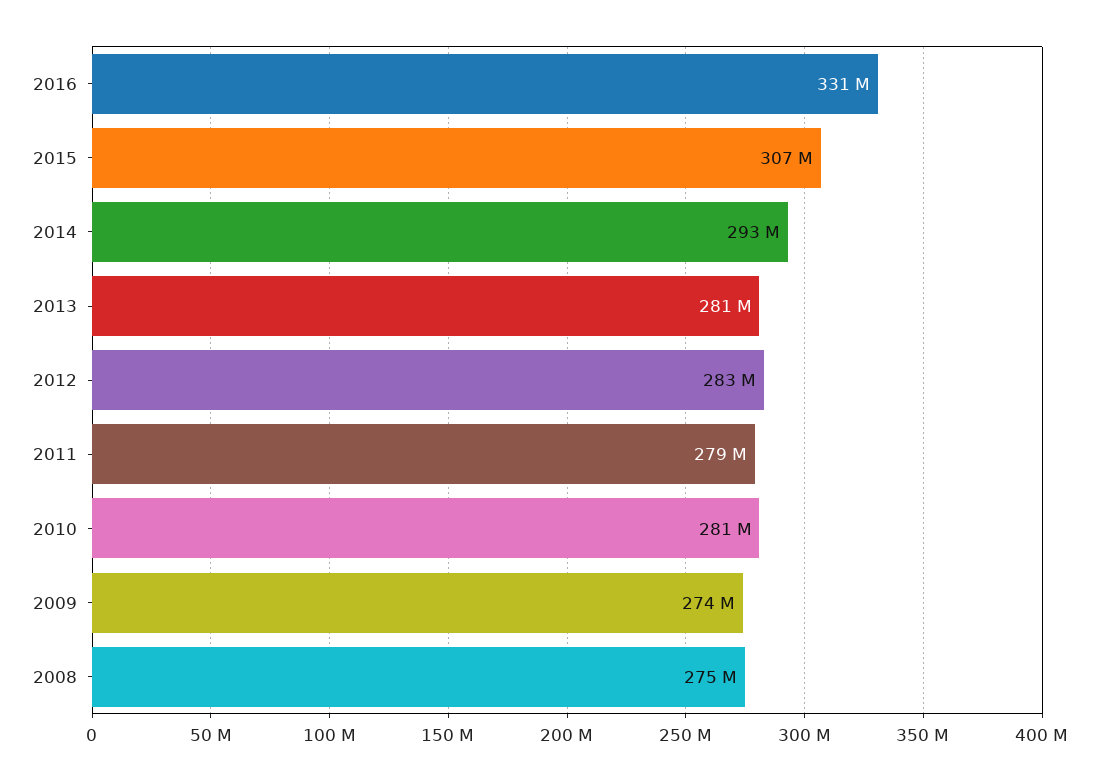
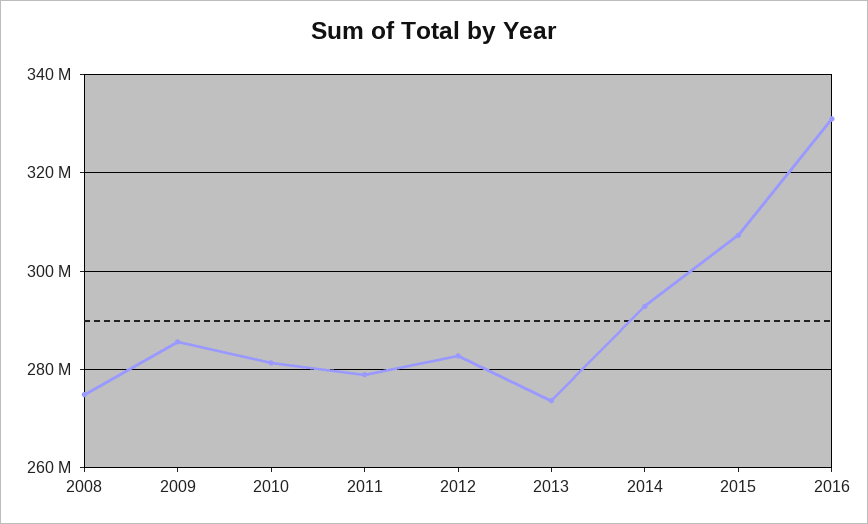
  {
    "2016": 331000000,
    "2015": 307000000,
    "2014": 293000000,
-   "2013": 281000000,
+   "2013": 274000000,
    "2012": 283000000,
    "2011": 279000000,
    "2010": 281000000,
-   "2009": 274000000,
+   "2009": 286000000,
    "2008": 275000000
  }

